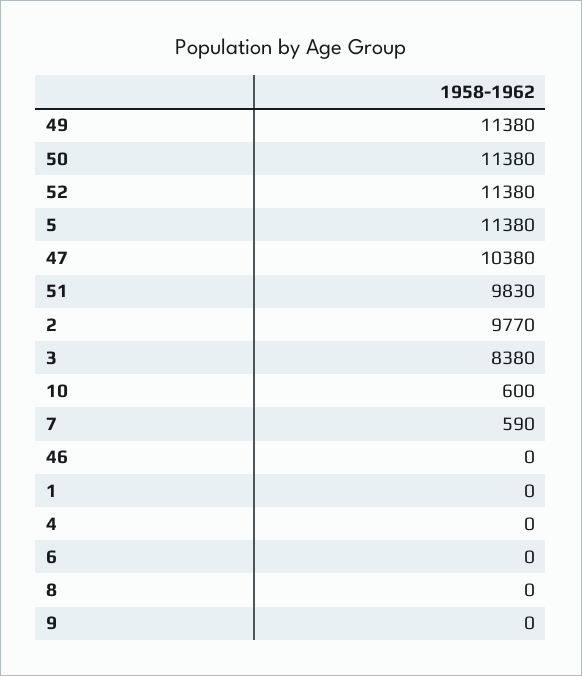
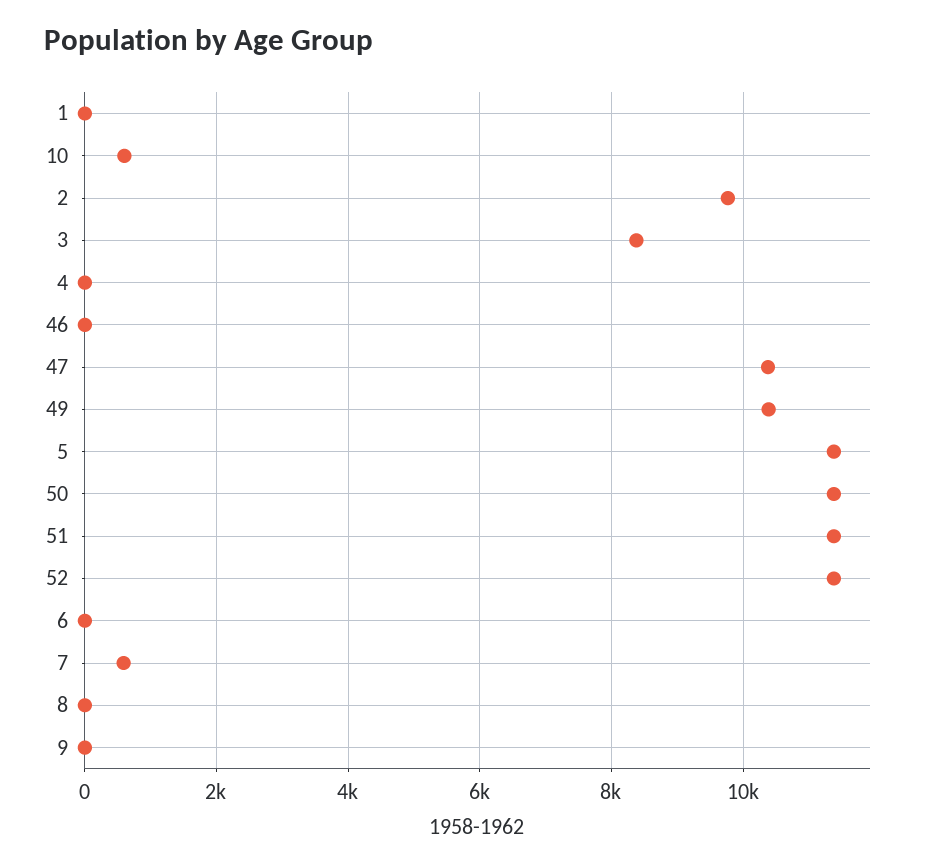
  {
-   "49": 11380,
+   "49": 10400,
    "50": 11380,
    "52": 11380,
    "5": 11380,
    "47": 10380,
-   "51": 9830,
+   "51": 11400,
    "2": 9770,
    "3": 8380,
    "10": 600,
    "7": 590,
    "46": 0,
    "1": 0,
    "4": 0,
    "6": 0,
    "8": 0,
    "9": 0
  }

